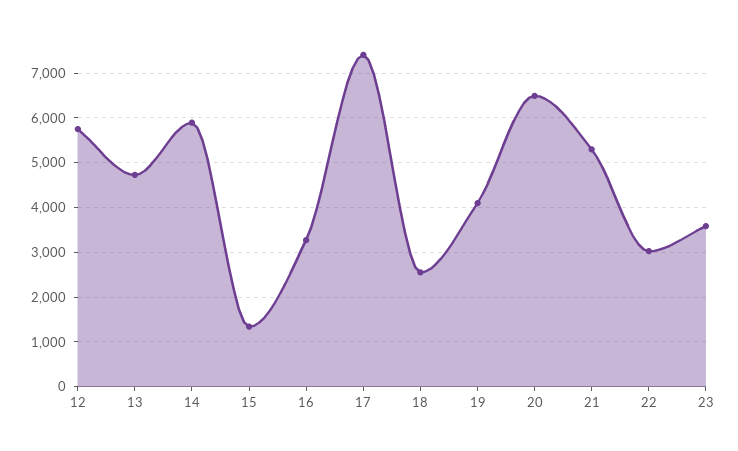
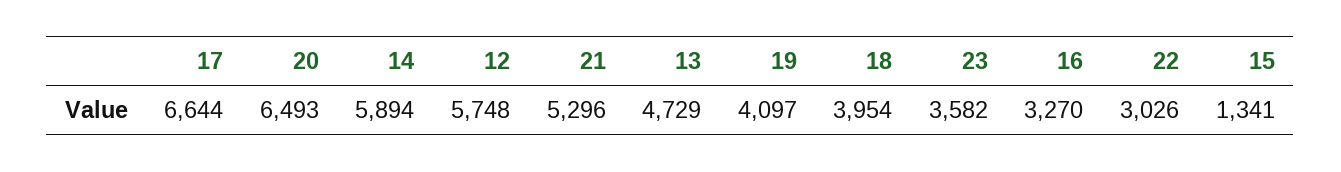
  {
    "12": 5748,
    "13": 4729,
    "14": 5894,
    "15": 1341,
    "16": 3270,
-   "17": 7400,
+   "17": 6644,
-   "18": 2600,
+   "18": 3954,
    "19": 4097,
    "20": 6493,
    "21": 5296,
    "22": 3026,
    "23": 3582
  }

